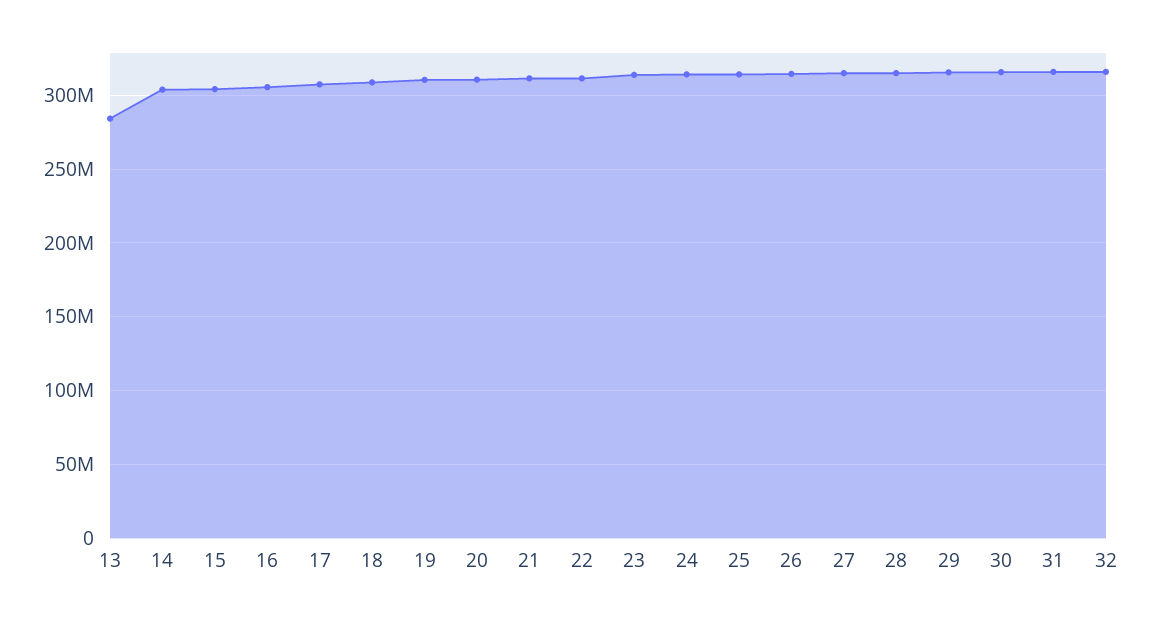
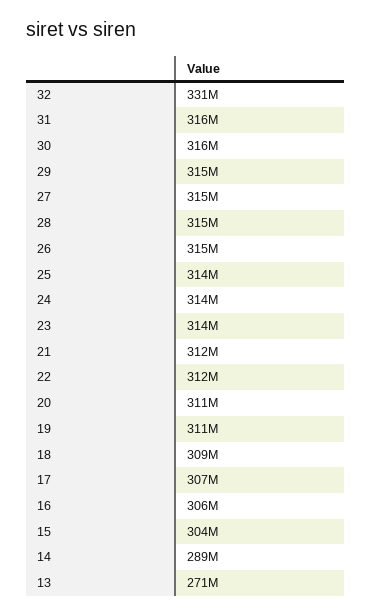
  {
-   "13": 285000000,
+   "13": 271000000,
-   "14": 305000000,
+   "14": 289000000,
    "15": 304000000,
    "16": 306000000,
    "17": 307000000,
    "18": 309000000,
    "19": 311000000,
    "20": 311000000,
    "21": 312000000,
    "22": 312000000,
    "23": 314000000,
    "24": 314000000,
    "25": 314000000,
    "26": 315000000,
    "27": 315000000,
    "28": 315000000,
    "29": 315000000,
    "30": 316000000,
    "31": 316000000,
-   "32": 315000000
+   "32": 331000000
  }

